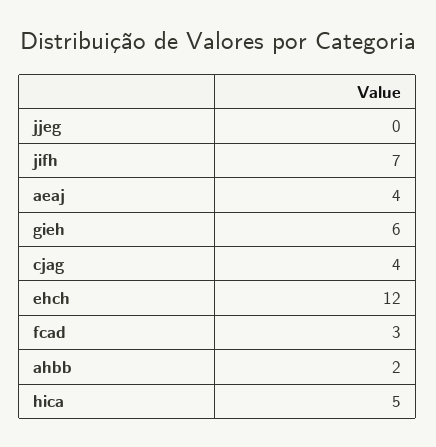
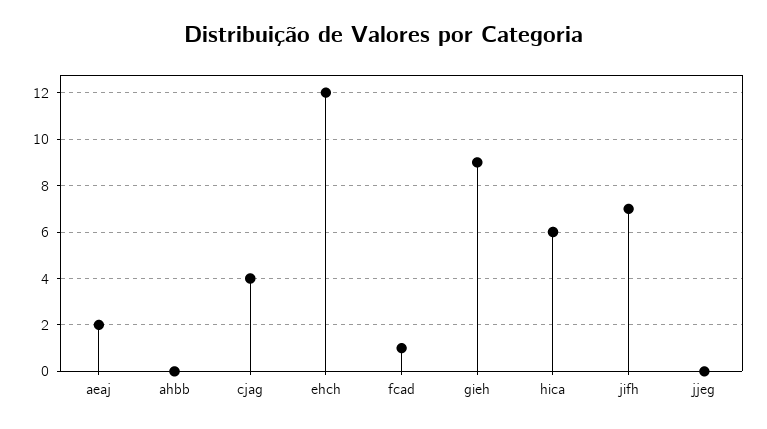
  {
    "jjeg": 0,
    "jifh": 7,
-   "aeaj": 4,
+   "aeaj": 2,
-   "gieh": 6,
+   "gieh": 9,
    "cjag": 4,
    "ehch": 12,
-   "fcad": 3,
+   "fcad": 1,
-   "ahbb": 2,
+   "ahbb": 0,
-   "hica": 5
+   "hica": 6
  }

